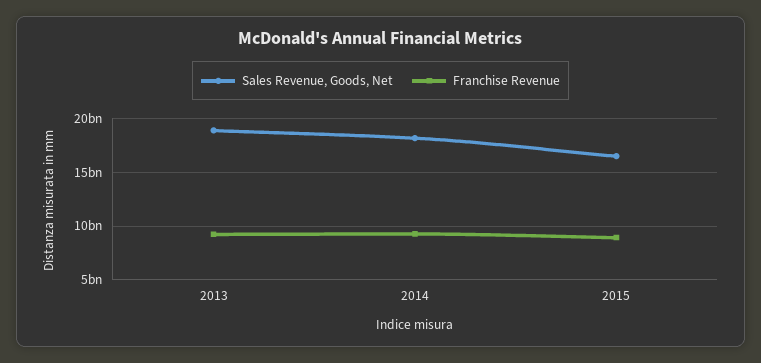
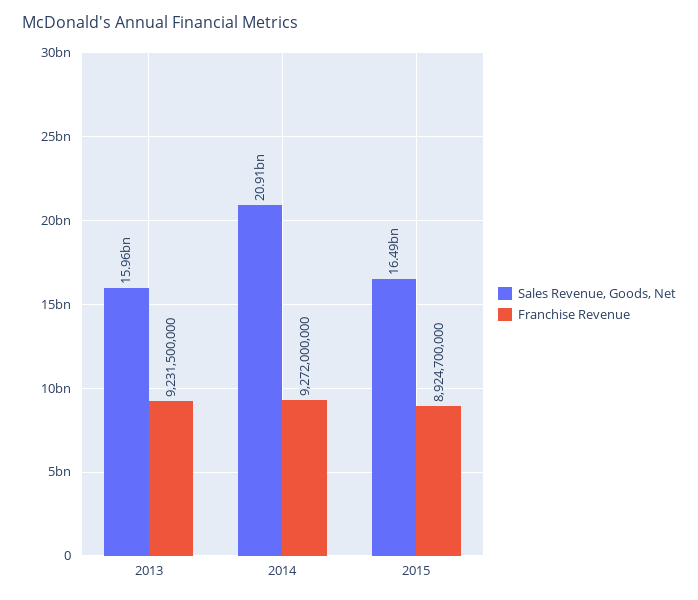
  {
    "Sales Revenue, Goods, Net": {
-     "2013": 19000000000,
+     "2013": 15960000000,
-     "2014": 18000000000,
+     "2014": 20910000000,
      "2015": 16490000000
    },
    "Franchise Revenue": {
      "2013": 9231500000,
      "2014": 9272000000,
      "2015": 8924700000
    }
  }

